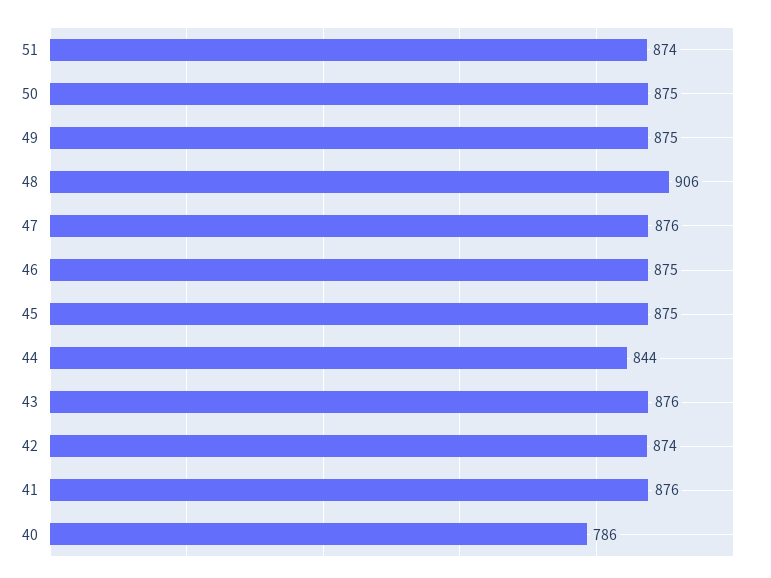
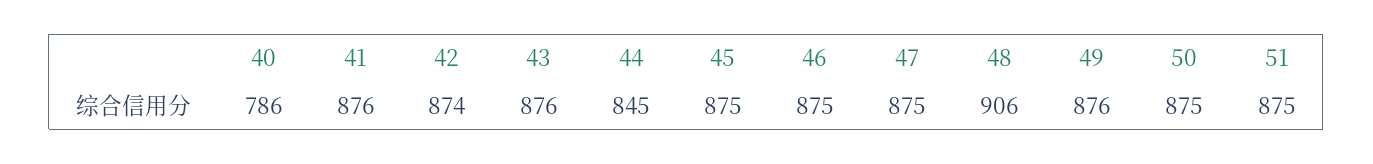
  {
-   "51": 874,
+   "51": 875,
    "50": 875,
-   "49": 875,
+   "49": 876,
    "48": 906,
-   "47": 876,
+   "47": 875,
    "46": 875,
    "45": 875,
-   "44": 844,
+   "44": 845,
    "43": 876,
    "42": 874,
    "41": 876,
    "40": 786
  }

